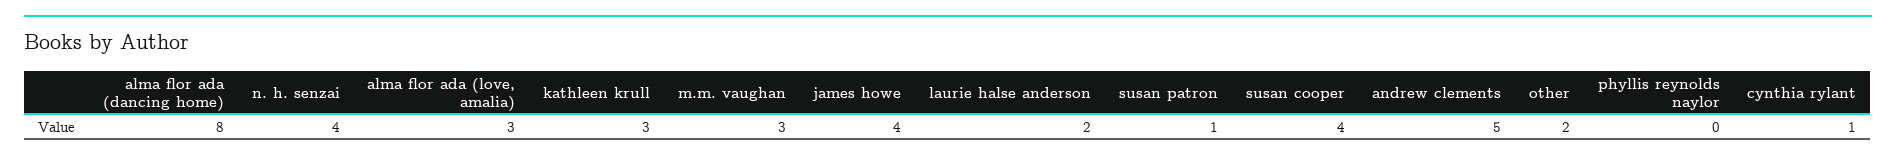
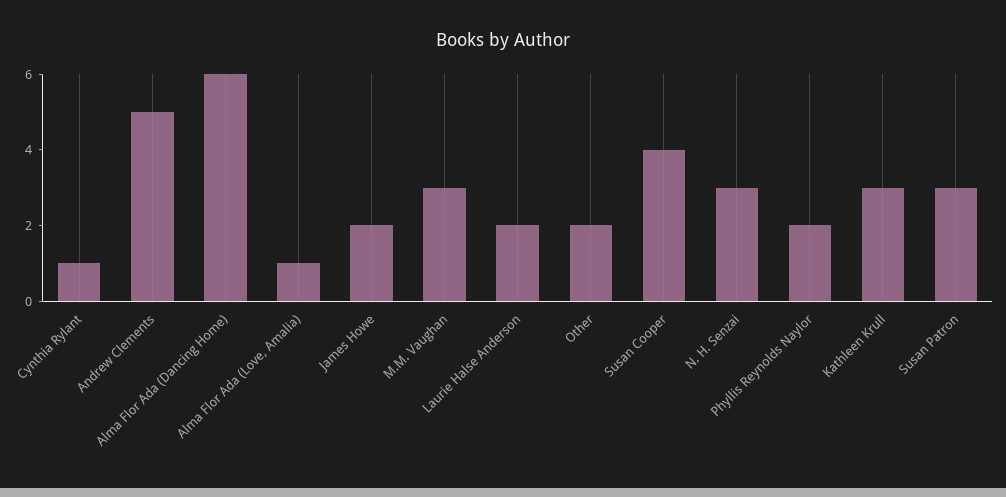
  {
-   "alma flor ada (dancing home)": 8,
+   "alma flor ada (dancing home)": 6,
-   "n. h. senzai": 4,
+   "n. h. senzai": 3,
-   "alma flor ada (love, amalia)": 3,
+   "alma flor ada (love, amalia)": 1,
    "kathleen krull": 3,
    "m.m. vaughan": 3,
-   "james howe": 4,
+   "james howe": 2,
    "laurie halse anderson": 2,
-   "susan patron": 1,
+   "susan patron": 3,
    "susan cooper": 4,
    "andrew clements": 5,
    "other": 2,
-   "phyllis reynolds naylor": 0,
+   "phyllis reynolds naylor": 2,
    "cynthia rylant": 1
  }

